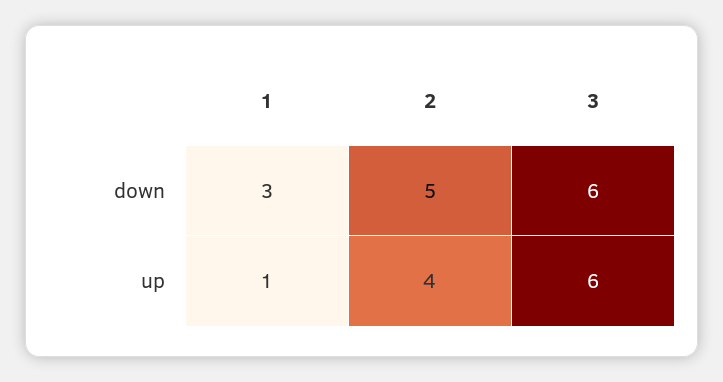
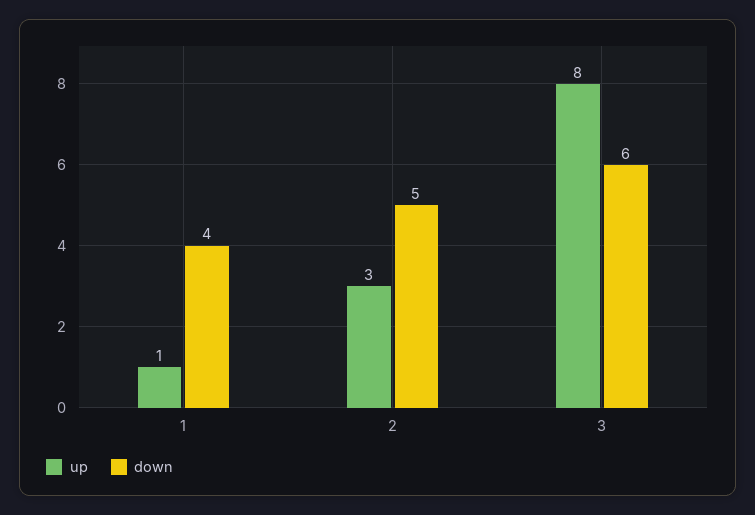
  {
    "down": {
-     "1": 3,
+     "1": 4,
      "2": 5,
      "3": 6
    },
    "up": {
      "1": 1,
-     "2": 4,
+     "2": 3,
-     "3": 6
+     "3": 8
    }
  }

